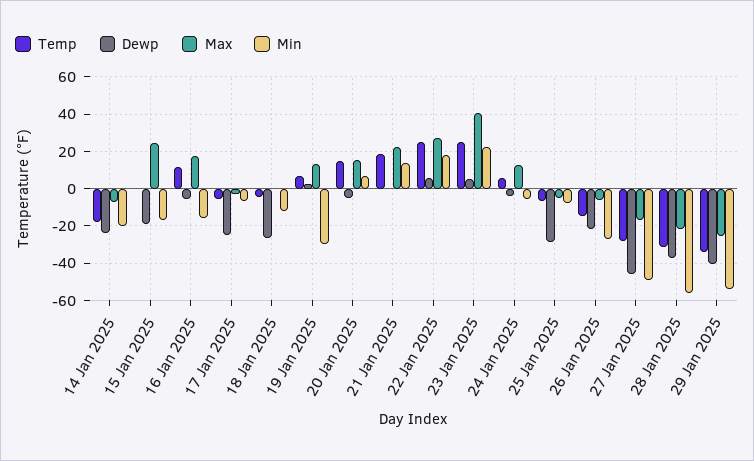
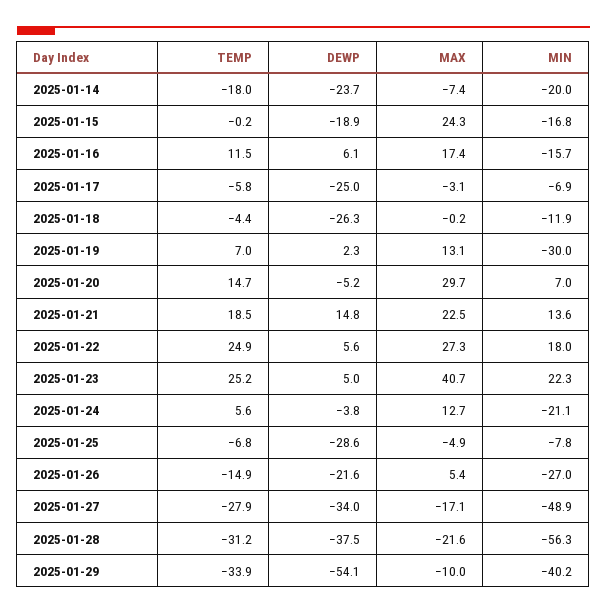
  {
    "Temp": {
      "14 Jan 2025": -18,
      "15 Jan 2025": -0.2,
      "16 Jan 2025": 11.5,
      "17 Jan 2025": -5.8,
      "18 Jan 2025": -4.4,
      "19 Jan 2025": 7,
      "20 Jan 2025": 14.7,
      "21 Jan 2025": 18.5,
      "22 Jan 2025": 24.9,
      "23 Jan 2025": 25.2,
      "24 Jan 2025": 5.6,
      "25 Jan 2025": -6.8,
      "26 Jan 2025": -14.9,
      "27 Jan 2025": -27.9,
      "28 Jan 2025": -31.2,
      "29 Jan 2025": -33.9
    },
    "Dewp": {
      "14 Jan 2025": -23.7,
      "15 Jan 2025": -18.9,
-     "16 Jan 2025": -5,
+     "16 Jan 2025": 6.1,
      "17 Jan 2025": -25,
      "18 Jan 2025": -26.3,
      "19 Jan 2025": 2.3,
      "20 Jan 2025": -5.2,
-     "21 Jan 2025": 0,
+     "21 Jan 2025": 14.8,
      "22 Jan 2025": 5.6,
      "23 Jan 2025": 5,
      "24 Jan 2025": -3.8,
      "25 Jan 2025": -28.6,
      "26 Jan 2025": -21.6,
-     "27 Jan 2025": -45,
+     "27 Jan 2025": -34,
      "28 Jan 2025": -37.5,
-     "29 Jan 2025": -40
+     "29 Jan 2025": -54.1
    },
    "Max": {
      "14 Jan 2025": -7.4,
      "15 Jan 2025": 24.3,
      "16 Jan 2025": 17.4,
      "17 Jan 2025": -3.1,
      "18 Jan 2025": -0.2,
      "19 Jan 2025": 13.1,
-     "20 Jan 2025": 15,
+     "20 Jan 2025": 29.7,
      "21 Jan 2025": 22.5,
      "22 Jan 2025": 27.3,
      "23 Jan 2025": 40.7,
      "24 Jan 2025": 12.7,
      "25 Jan 2025": -4.9,
-     "26 Jan 2025": -5,
+     "26 Jan 2025": 5.4,
      "27 Jan 2025": -17.1,
      "28 Jan 2025": -21.6,
-     "29 Jan 2025": -25
+     "29 Jan 2025": -10
    },
    "Min": {
      "14 Jan 2025": -20,
      "15 Jan 2025": -16.8,
      "16 Jan 2025": -15.7,
      "17 Jan 2025": -6.9,
      "18 Jan 2025": -11.9,
      "19 Jan 2025": -30,
      "20 Jan 2025": 7,
      "21 Jan 2025": 13.6,
      "22 Jan 2025": 18,
      "23 Jan 2025": 22.3,
-     "24 Jan 2025": -5,
+     "24 Jan 2025": -21.1,
      "25 Jan 2025": -7.8,
      "26 Jan 2025": -27,
      "27 Jan 2025": -48.9,
      "28 Jan 2025": -56.3,
-     "29 Jan 2025": -55
+     "29 Jan 2025": -40.2
    }
  }

